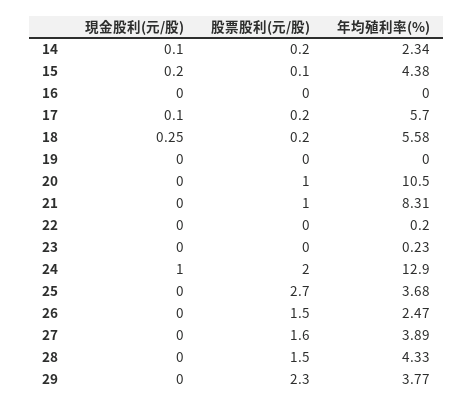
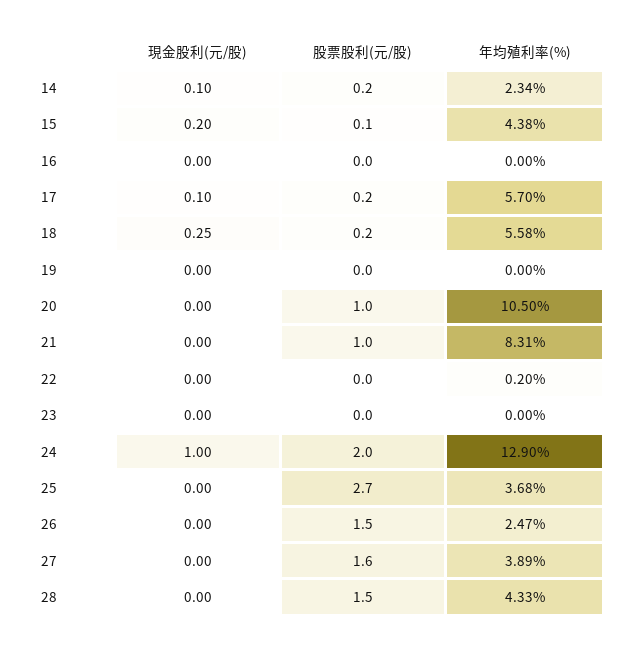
  {
    "現金股利(元/股)": {
      "14": 0.1,
      "15": 0.2,
      "16": 0,
      "17": 0.1,
      "18": 0.25,
      "19": 0,
      "20": 0,
      "21": 0,
      "22": 0,
      "23": 0,
      "24": 1,
      "25": 0,
      "26": 0,
      "27": 0,
-     "28": 0,
+     "28": 0
-     "29": 0
    },
    "股票股利(元/股)": {
      "14": 0.2,
      "15": 0.1,
      "16": 0,
      "17": 0.2,
      "18": 0.2,
      "19": 0,
      "20": 1,
      "21": 1,
      "22": 0,
      "23": 0,
      "24": 2,
      "25": 2.7,
      "26": 1.5,
      "27": 1.6,
-     "28": 1.5,
+     "28": 1.5
-     "29": 2.3
    },
    "年均殖利率(%)": {
      "14": 2.34,
      "15": 4.38,
      "16": 0,
      "17": 5.7,
      "18": 5.58,
      "19": 0,
      "20": 10.5,
      "21": 8.31,
      "22": 0.2,
-     "23": 0.23,
+     "23": 0,
      "24": 12.9,
      "25": 3.68,
      "26": 2.47,
      "27": 3.89,
-     "28": 4.33,
+     "28": 4.33
-     "29": 3.77
    }
  }

